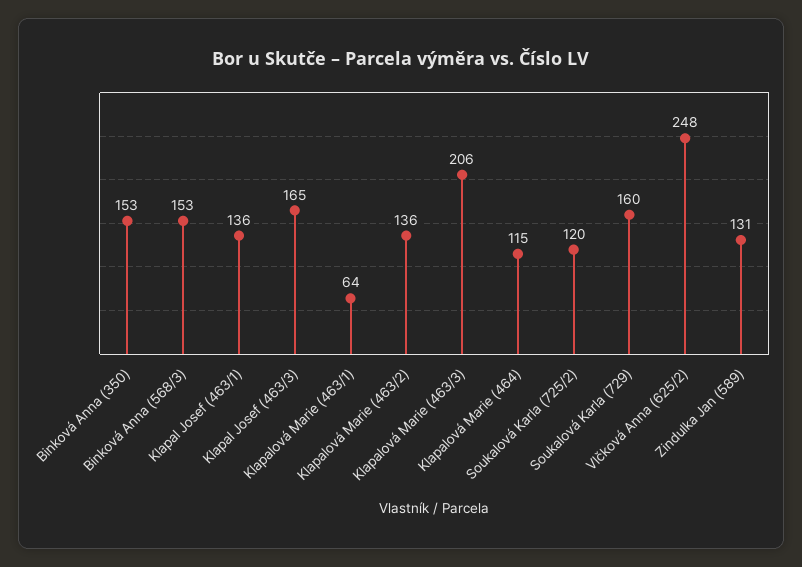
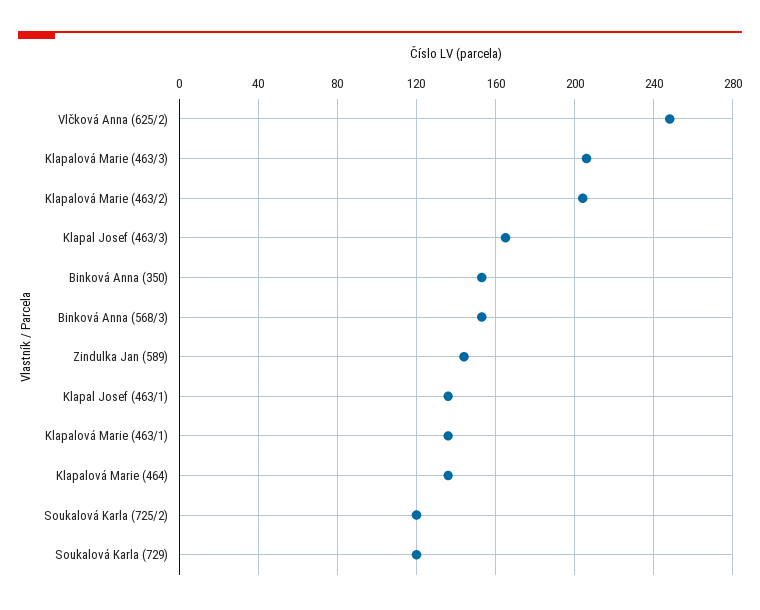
  {
    "Binková Anna (350)": 153,
    "Binková Anna (568/3)": 153,
    "Klapal Josef (463/1)": 136,
    "Klapal Josef (463/3)": 165,
-   "Klapalová Marie (463/1)": 64,
+   "Klapalová Marie (463/1)": 135,
-   "Klapalová Marie (463/2)": 136,
+   "Klapalová Marie (463/2)": 205,
    "Klapalová Marie (463/3)": 206,
-   "Klapalová Marie (464)": 115,
+   "Klapalová Marie (464)": 135,
    "Soukalová Karla (725/2)": 120,
-   "Soukalová Karla (729)": 160,
+   "Soukalová Karla (729)": 120,
    "Vlčková Anna (625/2)": 248,
-   "Zindulka Jan (589)": 131
+   "Zindulka Jan (589)": 145
  }

